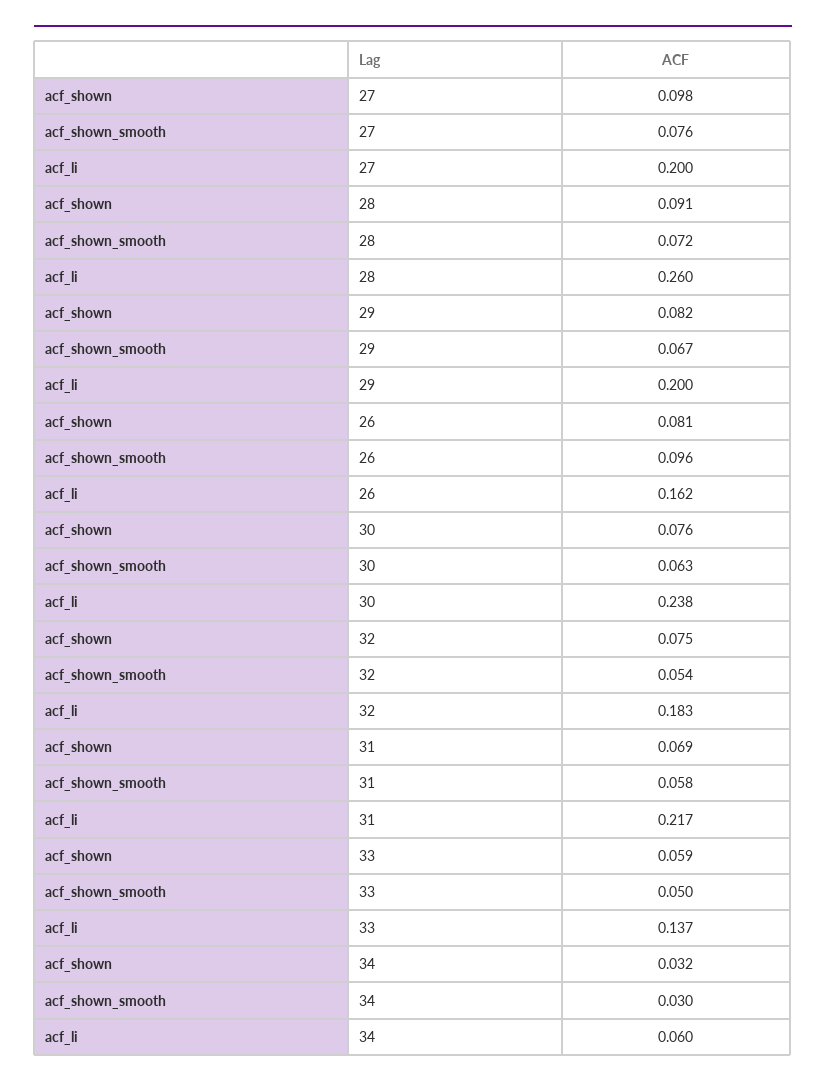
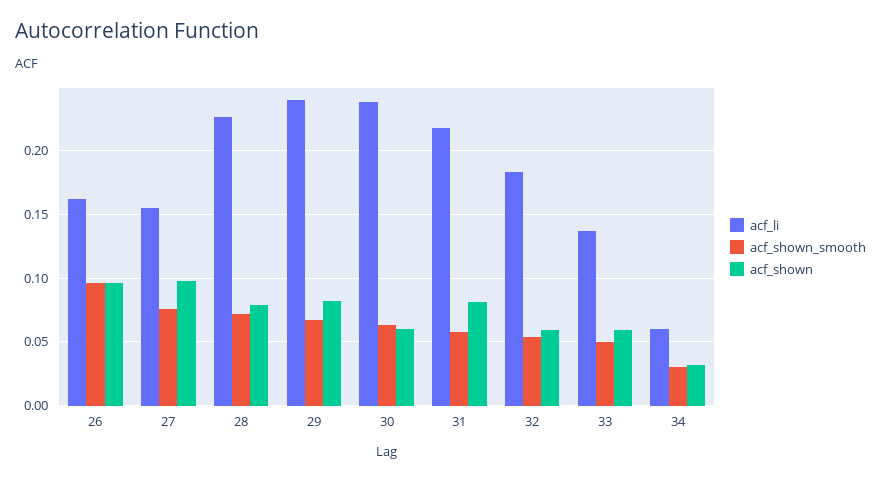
  {
    "acf_shown": {
      "27": 0.098,
-     "28": 0.091,
+     "28": 0.08,
      "29": 0.082,
-     "26": 0.081,
+     "26": 0.095,
-     "30": 0.076,
+     "30": 0.06,
-     "32": 0.075,
+     "32": 0.06,
-     "31": 0.069,
+     "31": 0.08,
      "33": 0.059,
      "34": 0.032
    },
    "acf_shown_smooth": {
      "27": 0.076,
      "28": 0.072,
      "29": 0.067,
      "26": 0.096,
      "30": 0.063,
      "32": 0.054,
      "31": 0.058,
      "33": 0.05,
      "34": 0.03
    },
    "acf_li": {
-     "27": 0.2,
+     "27": 0.155,
-     "28": 0.26,
+     "28": 0.225,
-     "29": 0.2,
+     "29": 0.24,
      "26": 0.162,
      "30": 0.238,
      "32": 0.183,
      "31": 0.217,
      "33": 0.137,
      "34": 0.06
    }
  }

